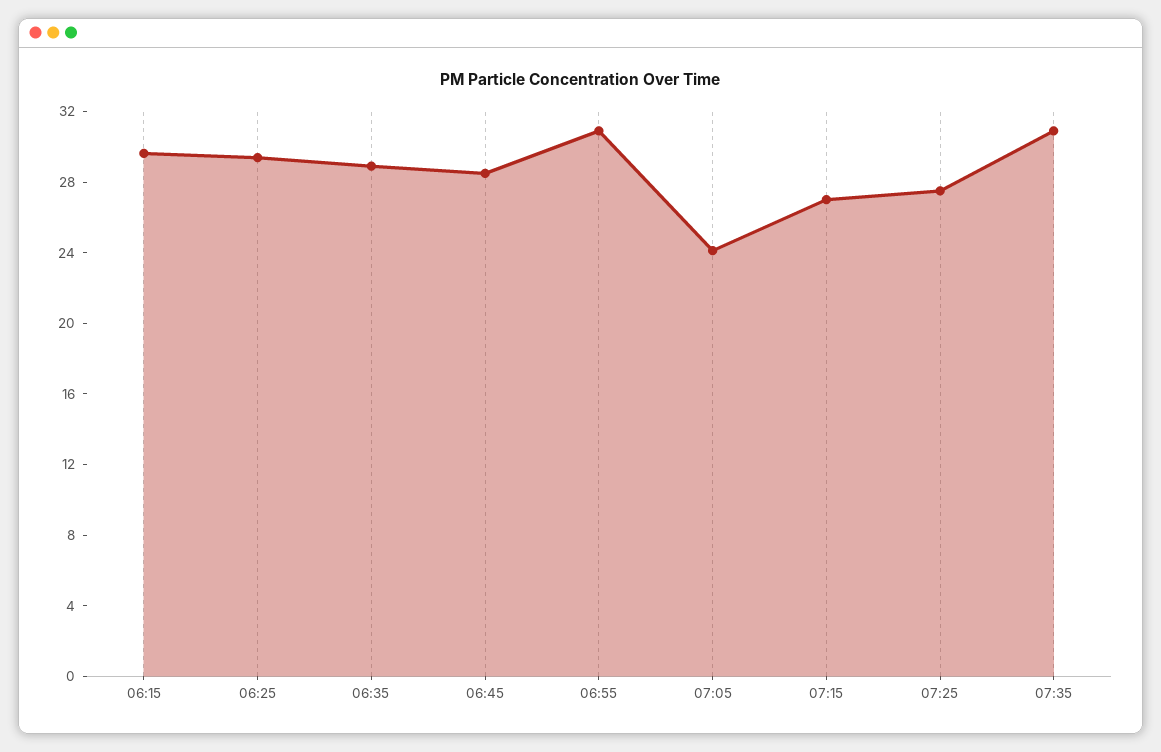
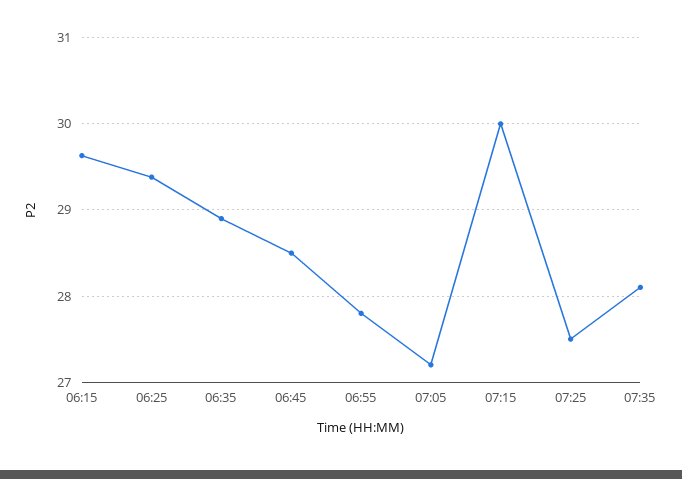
  {
    "06:15": 29.6,
    "06:25": 29.4,
    "06:35": 28.9,
    "06:45": 28.5,
-   "06:55": 31,
+   "06:55": 27.8,
-   "07:05": 24,
+   "07:05": 27.2,
-   "07:15": 27,
+   "07:15": 30,
    "07:25": 27.5,
-   "07:35": 31
+   "07:35": 28.1
  }

